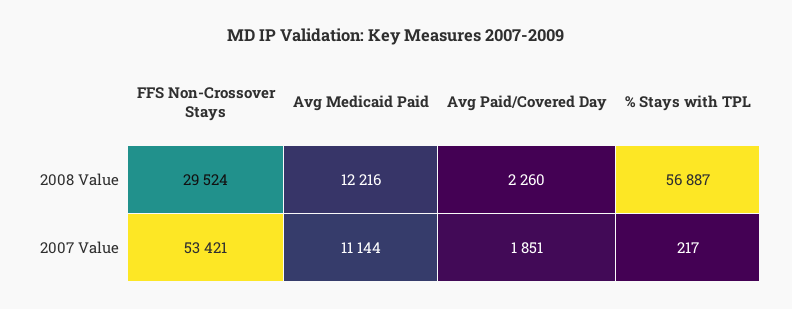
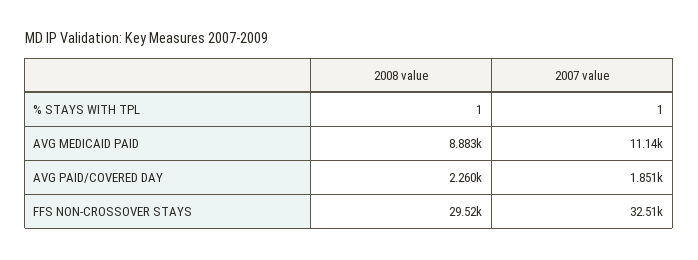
  {
    "FFS Non-Crossover Stays": {
      "2008 Value": 29524,
-     "2007 Value": 53421
+     "2007 Value": 32510
    },
    "Avg Medicaid Paid": {
-     "2008 Value": 12216,
+     "2008 Value": 8883,
      "2007 Value": 11144
    },
    "Avg Paid/Covered Day": {
      "2008 Value": 2260,
      "2007 Value": 1851
    },
    "% Stays with TPL": {
-     "2008 Value": 56887,
+     "2008 Value": 1,
-     "2007 Value": 217
+     "2007 Value": 1
    }
  }

